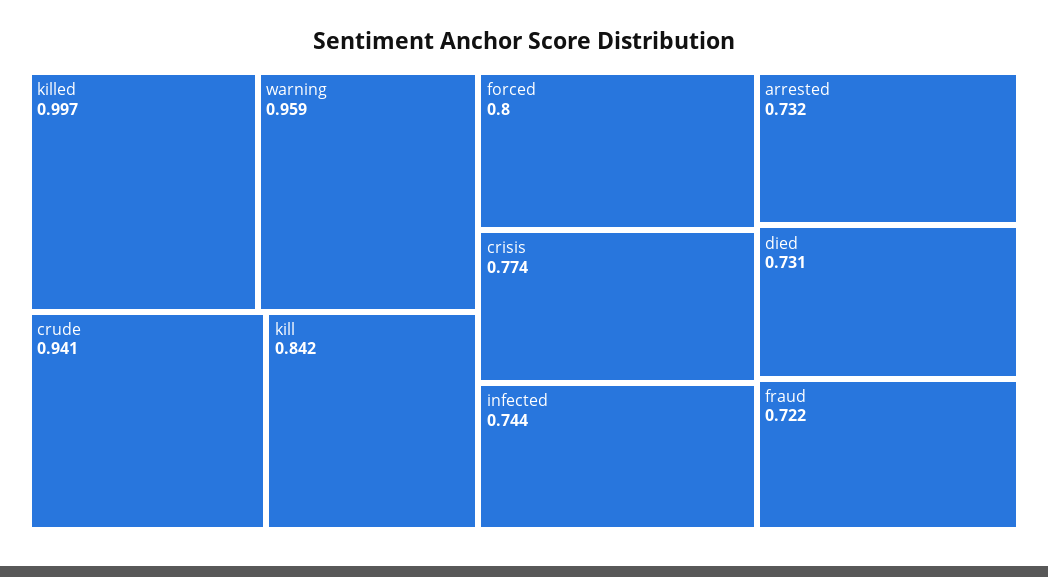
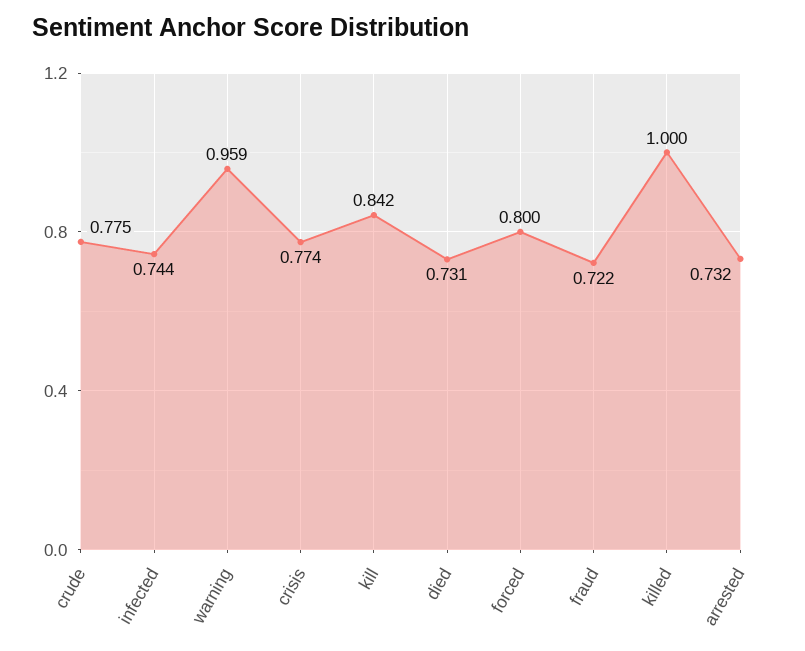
  {
-   "killed": 0.997,
+   "killed": 1,
    "warning": 0.959,
-   "crude": 0.941,
+   "crude": 0.775,
    "kill": 0.842,
    "forced": 0.8,
    "crisis": 0.774,
    "infected": 0.744,
    "arrested": 0.732,
    "died": 0.731,
    "fraud": 0.722
  }

